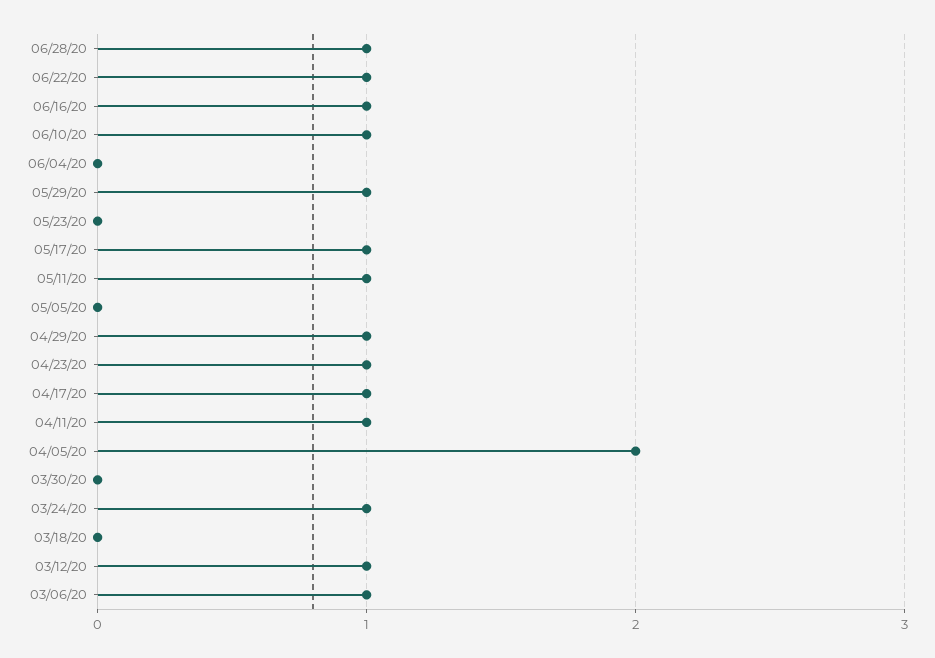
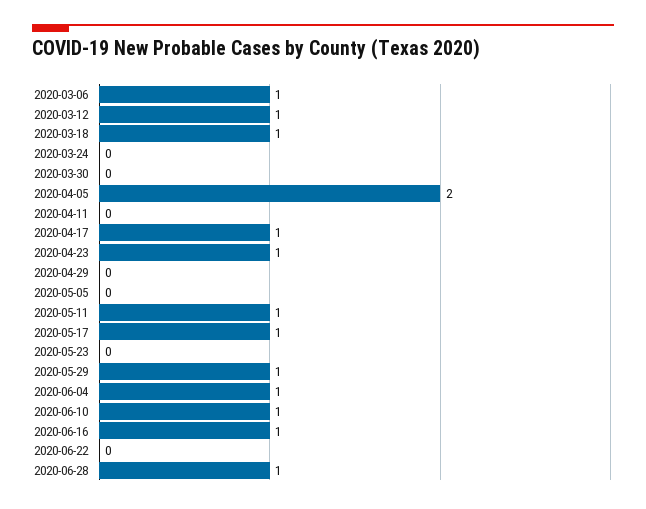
  {
    "06/28/20": 1,
-   "06/22/20": 1,
+   "06/22/20": 0,
    "06/16/20": 1,
    "06/10/20": 1,
-   "06/04/20": 0,
+   "06/04/20": 1,
    "05/29/20": 1,
    "05/23/20": 0,
    "05/17/20": 1,
    "05/11/20": 1,
    "05/05/20": 0,
-   "04/29/20": 1,
+   "04/29/20": 0,
    "04/23/20": 1,
    "04/17/20": 1,
-   "04/11/20": 1,
+   "04/11/20": 0,
    "04/05/20": 2,
    "03/30/20": 0,
-   "03/24/20": 1,
+   "03/24/20": 0,
-   "03/18/20": 0,
+   "03/18/20": 1,
    "03/12/20": 1,
    "03/06/20": 1
  }

